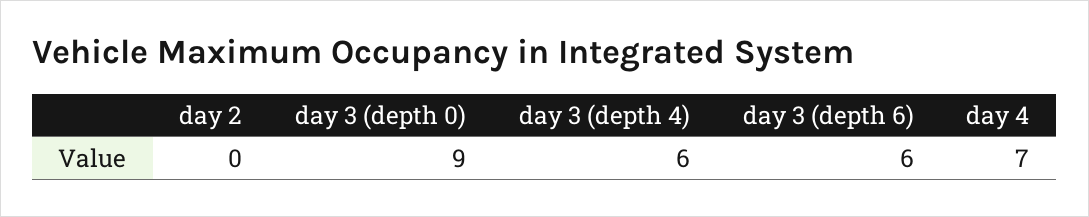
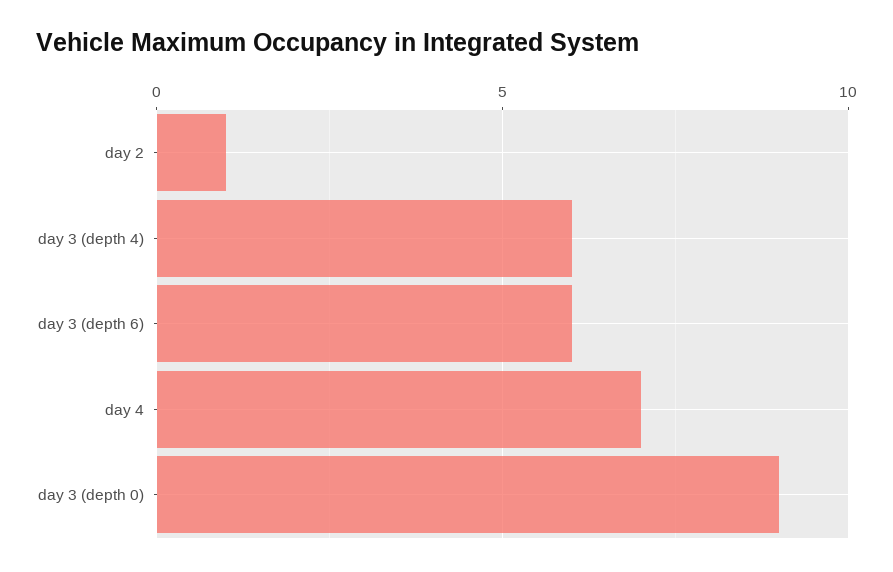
  {
-   "day 2": 0,
+   "day 2": 1,
    "day 3 (depth 0)": 9,
    "day 3 (depth 4)": 6,
    "day 3 (depth 6)": 6,
    "day 4": 7
  }

